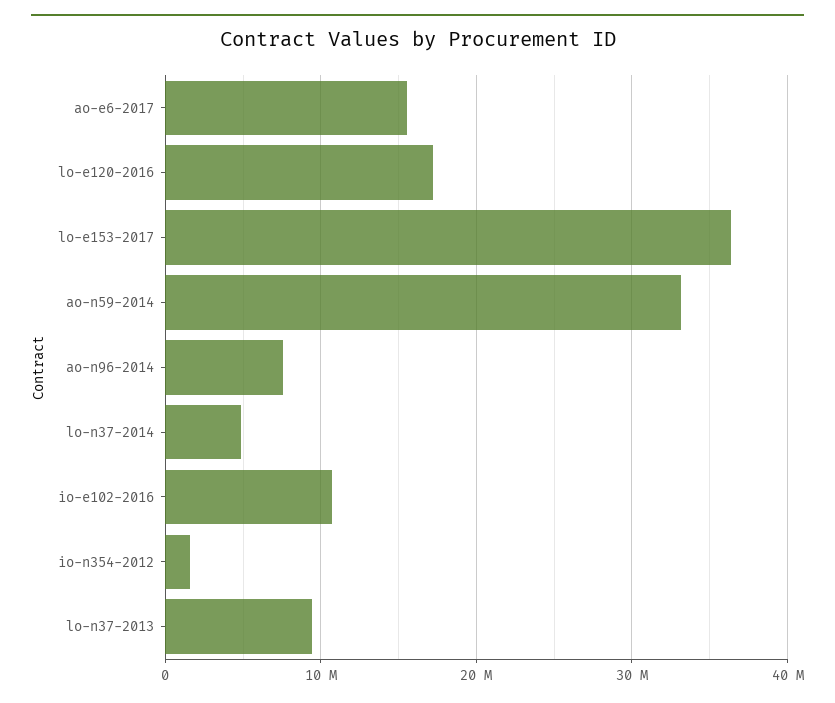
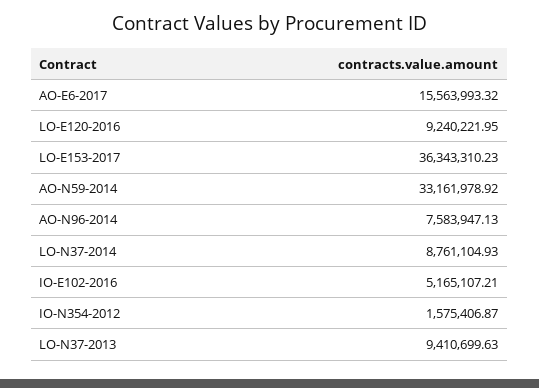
  {
    "ao-e6-2017": 15563993.32,
-   "lo-e120-2016": 17000000,
+   "lo-e120-2016": 9240221.95,
    "lo-e153-2017": 36343310.23,
    "ao-n59-2014": 33161978.92,
    "ao-n96-2014": 7583947.13,
-   "lo-n37-2014": 5000000,
+   "lo-n37-2014": 8761104.93,
-   "io-e102-2016": 11000000,
+   "io-e102-2016": 5165107.21,
    "io-n354-2012": 1575406.87,
    "lo-n37-2013": 9410699.63
  }

